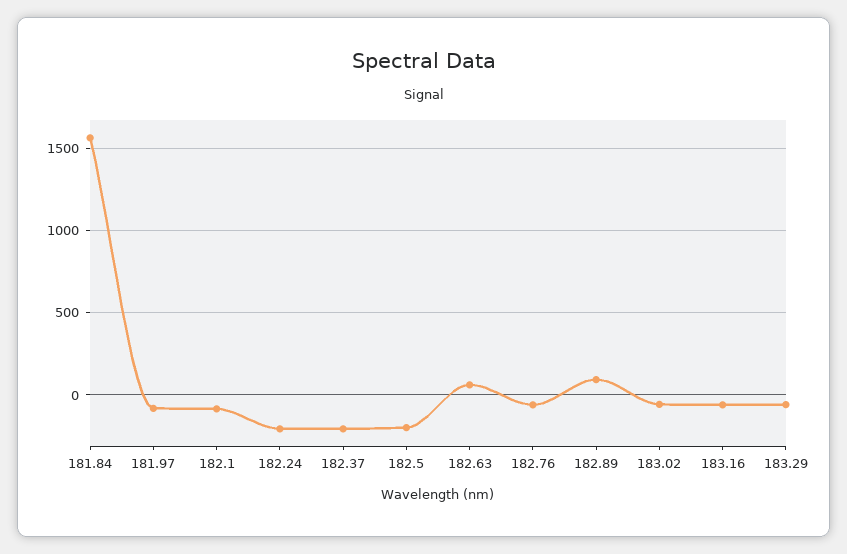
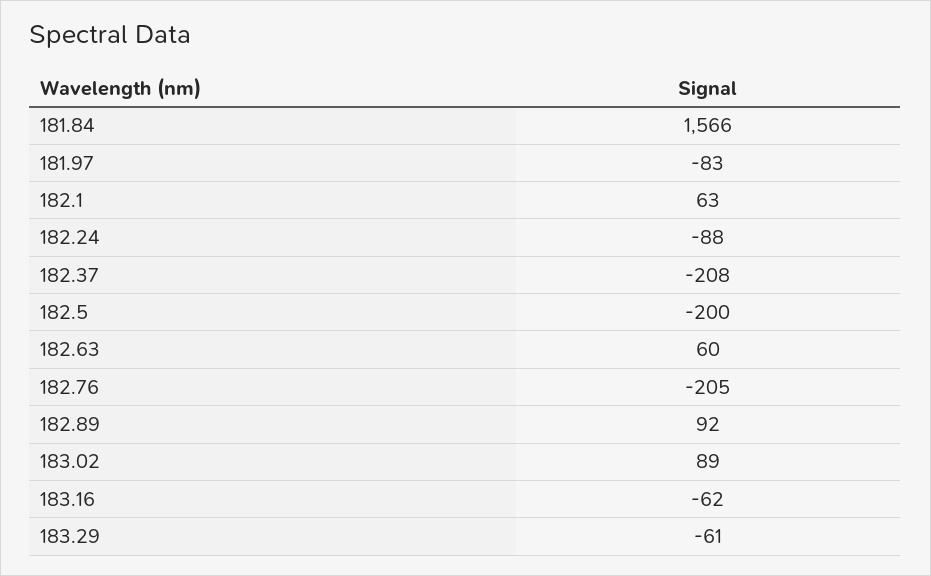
  {
    "181.84": 1566,
    "181.97": -83,
-   "182.1": -100,
+   "182.1": 63,
-   "182.24": -200,
+   "182.24": -88,
    "182.37": -208,
    "182.5": -200,
    "182.63": 60,
-   "182.76": -50,
+   "182.76": -205,
    "182.89": 92,
-   "183.02": -50,
+   "183.02": 89,
    "183.16": -62,
    "183.29": -61
  }

